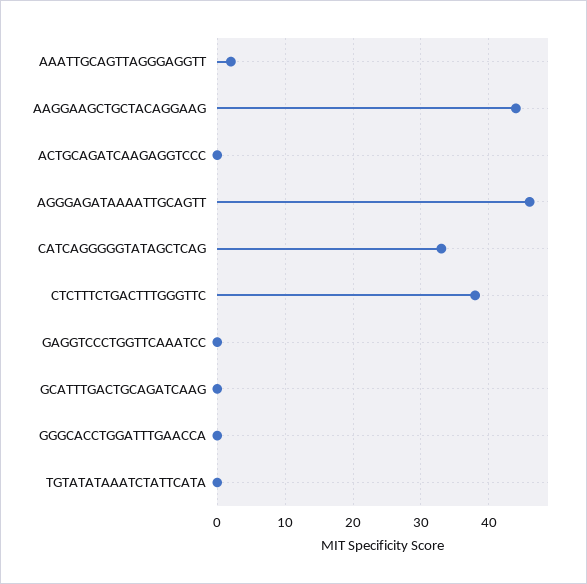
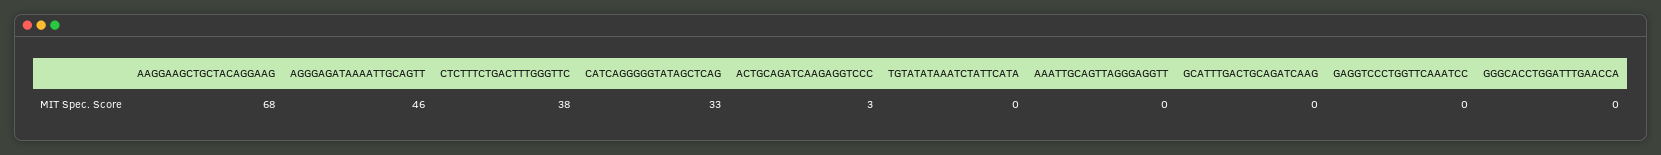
  {
-   "AAATTGCAGTTAGGGAGGTT": 2,
+   "AAATTGCAGTTAGGGAGGTT": 0,
-   "AAGGAAGCTGCTACAGGAAG": 44,
+   "AAGGAAGCTGCTACAGGAAG": 68,
-   "ACTGCAGATCAAGAGGTCCC": 0,
+   "ACTGCAGATCAAGAGGTCCC": 3,
    "AGGGAGATAAAATTGCAGTT": 46,
    "CATCAGGGGGTATAGCTCAG": 33,
    "CTCTTTCTGACTTTGGGTTC": 38,
    "GAGGTCCCTGGTTCAAATCC": 0,
    "GCATTTGACTGCAGATCAAG": 0,
    "GGGCACCTGGATTTGAACCA": 0,
    "TGTATATAAATCTATTCATA": 0
  }

